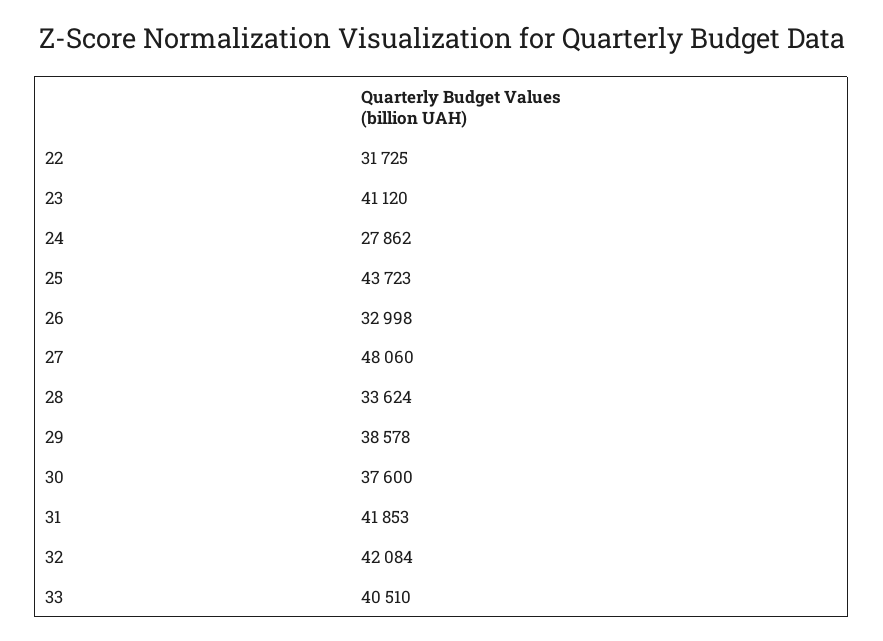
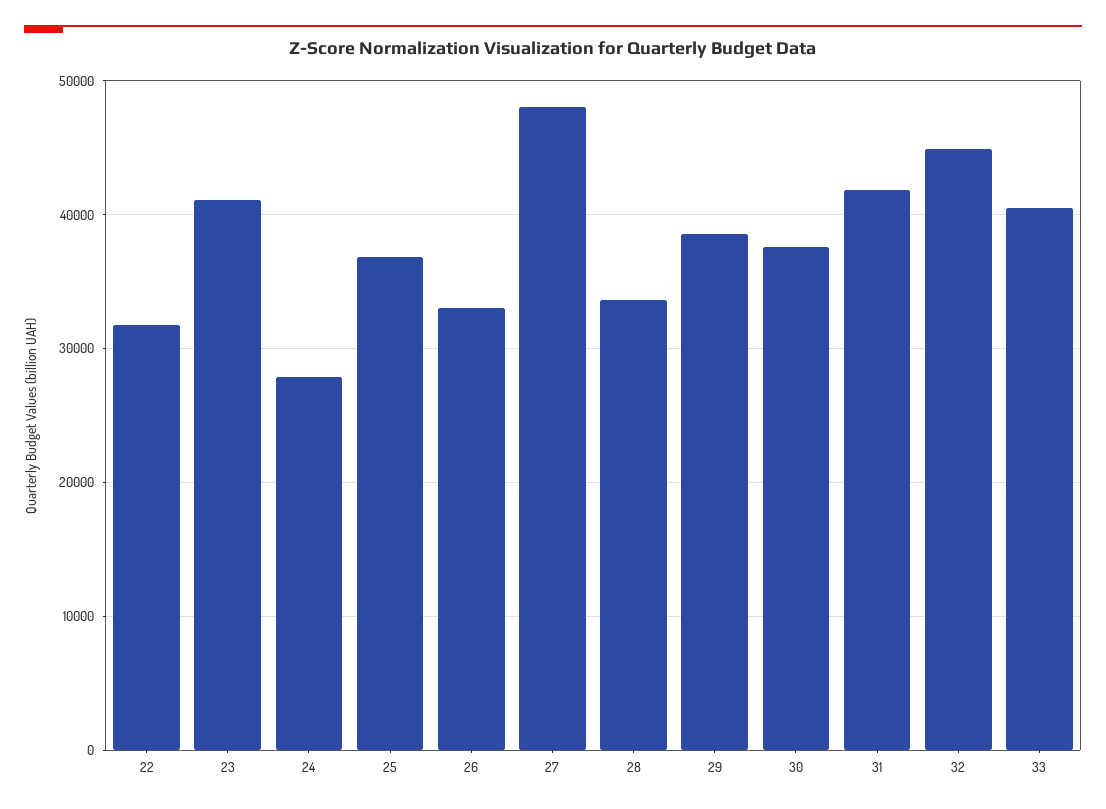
  {
    "22": 31725,
    "23": 41120,
    "24": 27862,
-   "25": 43723,
+   "25": 37000,
    "26": 32998,
    "27": 48060,
    "28": 33624,
    "29": 38578,
    "30": 37600,
    "31": 41853,
-   "32": 42084,
+   "32": 45000,
    "33": 40510
  }

